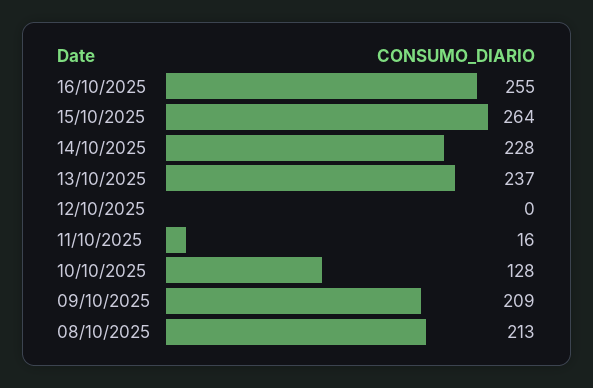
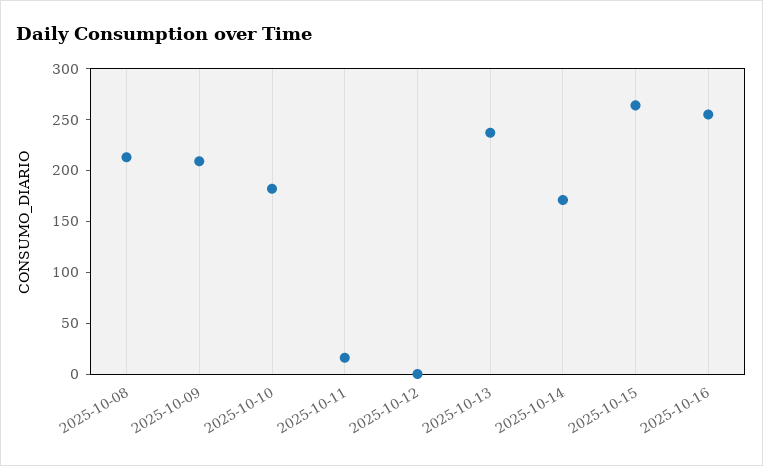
  {
    "16/10/2025": 255,
    "15/10/2025": 264,
-   "14/10/2025": 228,
+   "14/10/2025": 170,
    "13/10/2025": 237,
    "12/10/2025": 0,
    "11/10/2025": 16,
-   "10/10/2025": 128,
+   "10/10/2025": 180,
    "09/10/2025": 209,
    "08/10/2025": 213
  }

